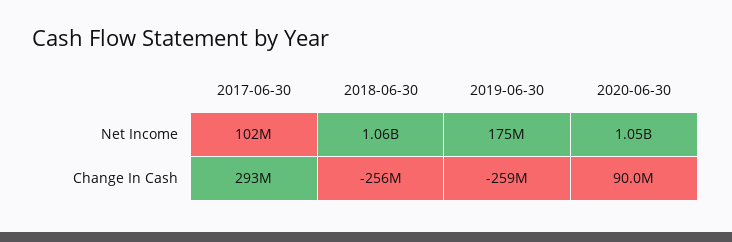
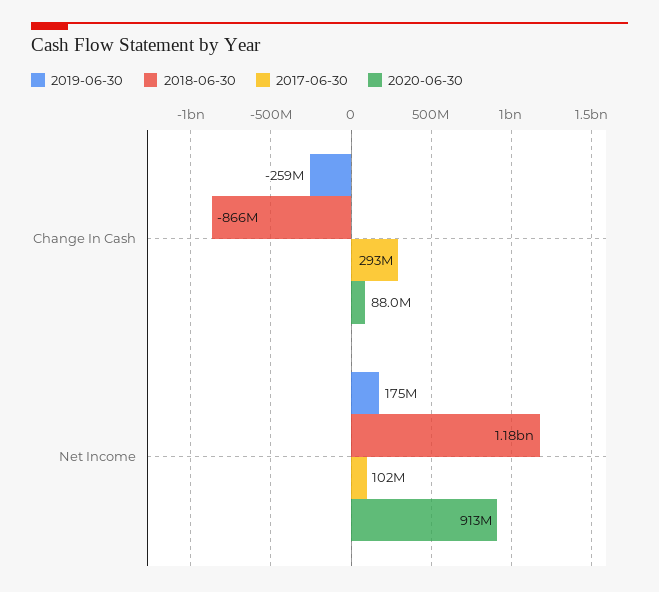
  {
    "2017-06-30": {
      "Net Income": 102000000,
      "Change In Cash": 293000000
    },
    "2018-06-30": {
-     "Net Income": 1060000000,
+     "Net Income": 1180000000,
-     "Change In Cash": -256000000
+     "Change In Cash": -866000000
    },
    "2019-06-30": {
      "Net Income": 175000000,
      "Change In Cash": -259000000
    },
    "2020-06-30": {
-     "Net Income": 1050000000,
+     "Net Income": 913000000,
-     "Change In Cash": 90000000
+     "Change In Cash": 88000000
    }
  }

